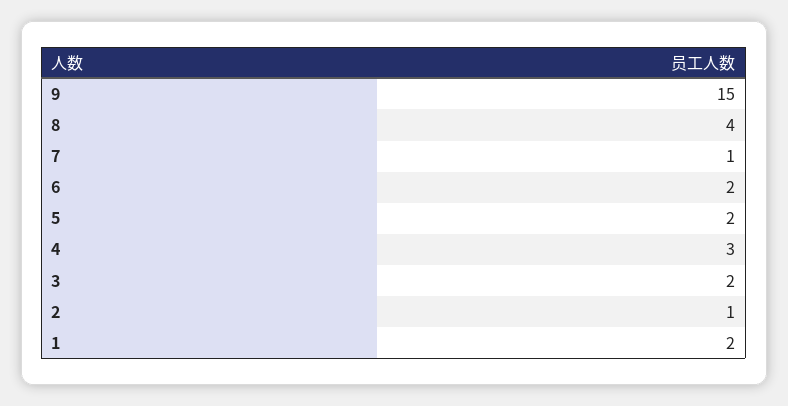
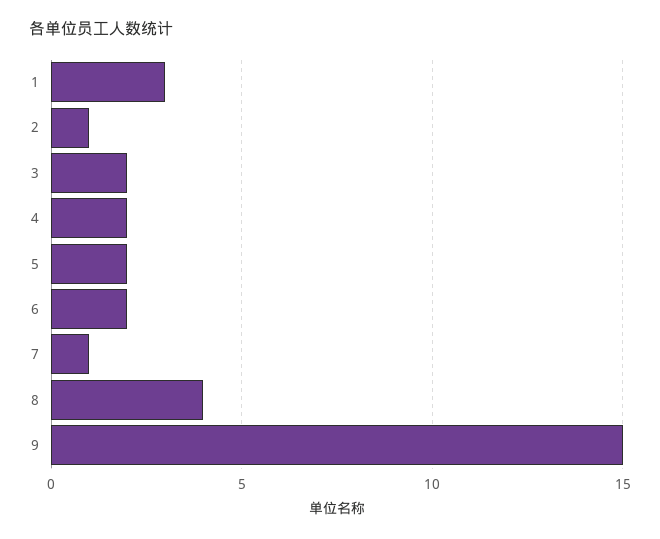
  {
    "9": 15,
    "8": 4,
    "7": 1,
    "6": 2,
    "5": 2,
-   "4": 3,
+   "4": 2,
    "3": 2,
    "2": 1,
-   "1": 2
+   "1": 3
  }

